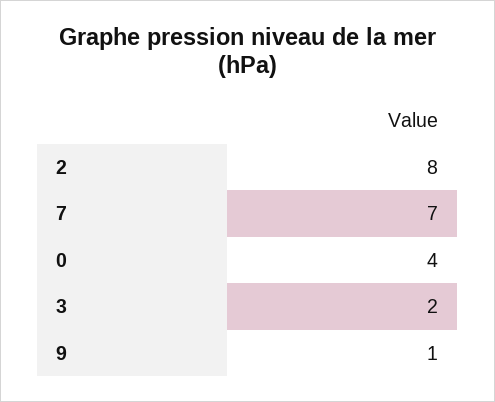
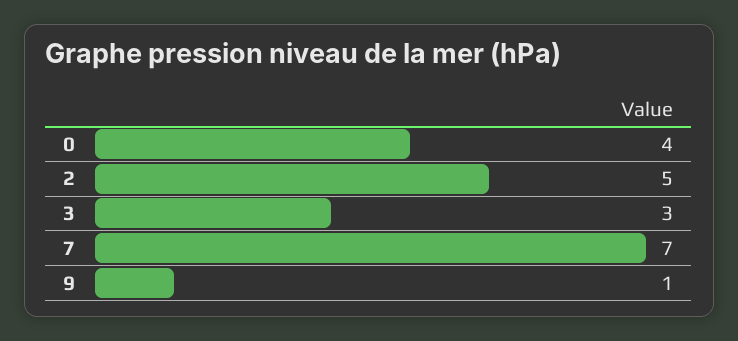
  {
-   "2": 8,
+   "2": 5,
    "7": 7,
    "0": 4,
-   "3": 2,
+   "3": 3,
    "9": 1
  }

